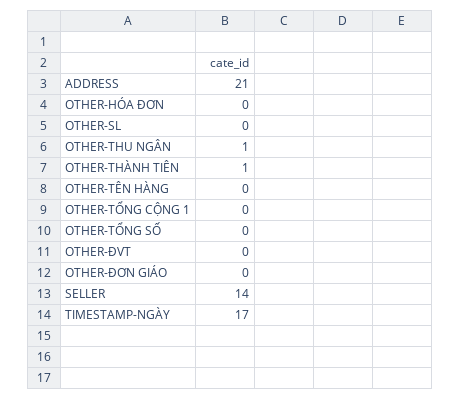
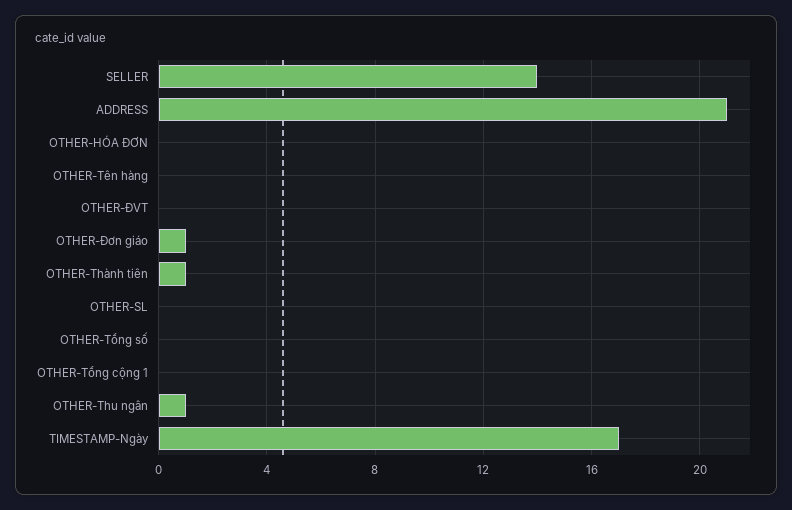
  {
    "ADDRESS": 21,
    "OTHER-HÓA ĐƠN": 0,
    "OTHER-SL": 0,
    "OTHER-THU NGÂN": 1,
    "OTHER-THÀNH TIÊN": 1,
    "OTHER-TÊN HÀNG": 0,
    "OTHER-TỔNG CỘNG 1": 0,
    "OTHER-TỔNG SỐ": 0,
    "OTHER-ĐVT": 0,
-   "OTHER-ĐƠN GIÁO": 0,
+   "OTHER-ĐƠN GIÁO": 1,
    "SELLER": 14,
    "TIMESTAMP-NGÀY": 17
  }

